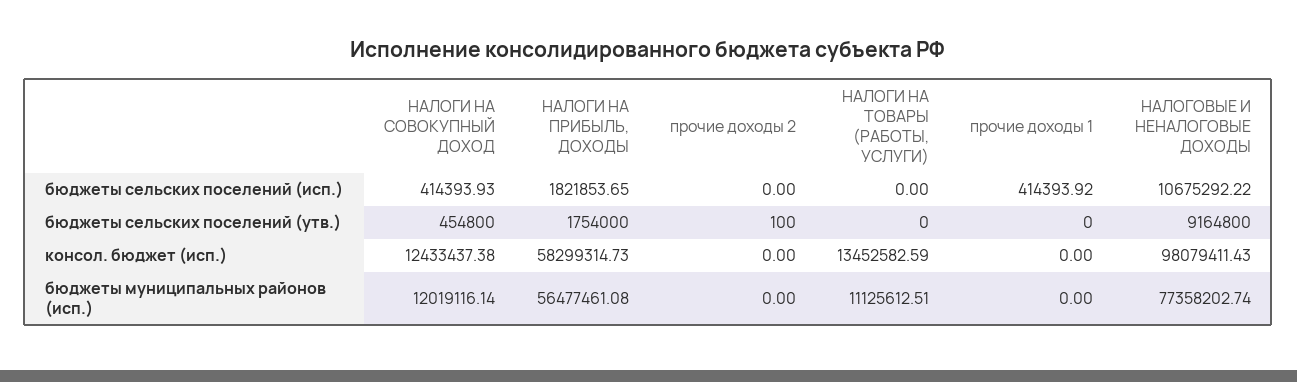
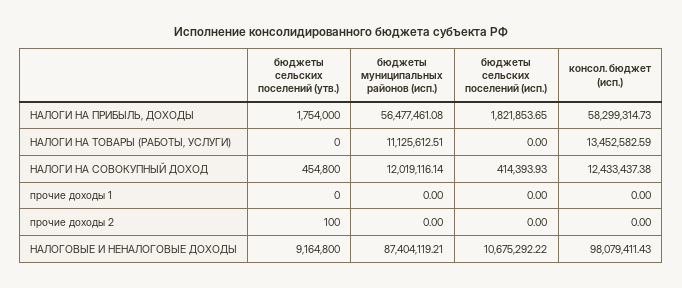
  {
    "НАЛОГИ НА СОВОКУПНЫЙ ДОХОД": {
      "бюджеты сельских поселений (исп.)": 414393.93,
      "бюджеты сельских поселений (утв.)": 454800,
      "консол. бюджет (исп.)": 12433437.38,
      "бюджеты муниципальных районов (исп.)": 12019116.14
    },
    "НАЛОГИ НА ПРИБЫЛЬ, ДОХОДЫ": {
      "бюджеты сельских поселений (исп.)": 1821853.65,
      "бюджеты сельских поселений (утв.)": 1754000,
      "консол. бюджет (исп.)": 58299314.73,
      "бюджеты муниципальных районов (исп.)": 56477461.08
    },
    "прочие доходы 2": {
      "бюджеты сельских поселений (исп.)": 0,
      "бюджеты сельских поселений (утв.)": 100,
      "консол. бюджет (исп.)": 0,
      "бюджеты муниципальных районов (исп.)": 0
    },
    "НАЛОГИ НА ТОВАРЫ (РАБОТЫ, УСЛУГИ)": {
      "бюджеты сельских поселений (исп.)": 0,
      "бюджеты сельских поселений (утв.)": 0,
      "консол. бюджет (исп.)": 13452582.59,
      "бюджеты муниципальных районов (исп.)": 11125612.51
    },
    "прочие доходы 1": {
-     "бюджеты сельских поселений (исп.)": 414393.92,
+     "бюджеты сельских поселений (исп.)": 0,
      "бюджеты сельских поселений (утв.)": 0,
      "консол. бюджет (исп.)": 0,
      "бюджеты муниципальных районов (исп.)": 0
    },
    "НАЛОГОВЫЕ И НЕНАЛОГОВЫЕ ДОХОДЫ": {
      "бюджеты сельских поселений (исп.)": 10675292.22,
      "бюджеты сельских поселений (утв.)": 9164800,
      "консол. бюджет (исп.)": 98079411.43,
-     "бюджеты муниципальных районов (исп.)": 77358202.74
+     "бюджеты муниципальных районов (исп.)": 87404119.21
    }
  }

